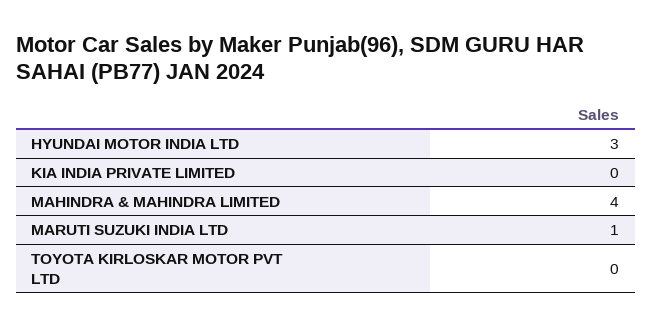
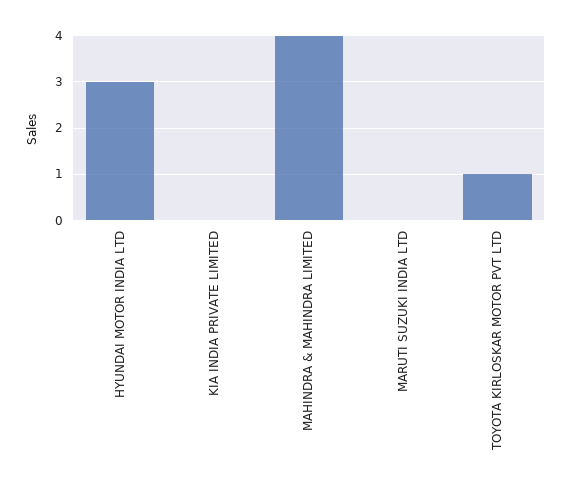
  {
    "HYUNDAI MOTOR INDIA LTD": 3,
    "KIA INDIA PRIVATE LIMITED": 0,
    "MAHINDRA & MAHINDRA LIMITED": 4,
-   "MARUTI SUZUKI INDIA LTD": 1,
+   "MARUTI SUZUKI INDIA LTD": 0,
-   "TOYOTA KIRLOSKAR MOTOR PVT LTD": 0
+   "TOYOTA KIRLOSKAR MOTOR PVT LTD": 1
  }

